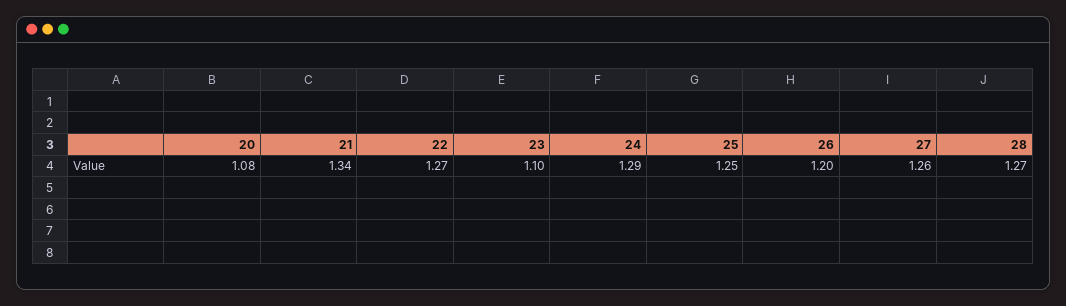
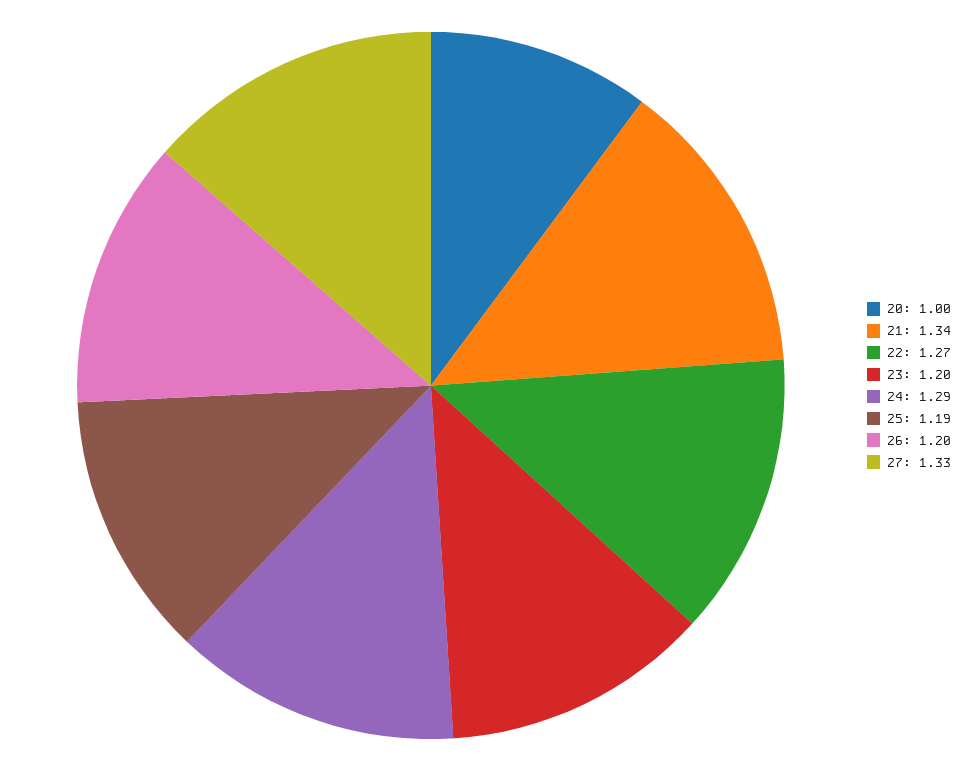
  {
-   "20": 1.08,
+   "20": 1,
    "21": 1.34,
    "22": 1.27,
-   "23": 1.1,
+   "23": 1.2,
    "24": 1.29,
-   "25": 1.25,
+   "25": 1.19,
    "26": 1.2,
-   "27": 1.26,
+   "27": 1.33
-   "28": 1.27
  }

